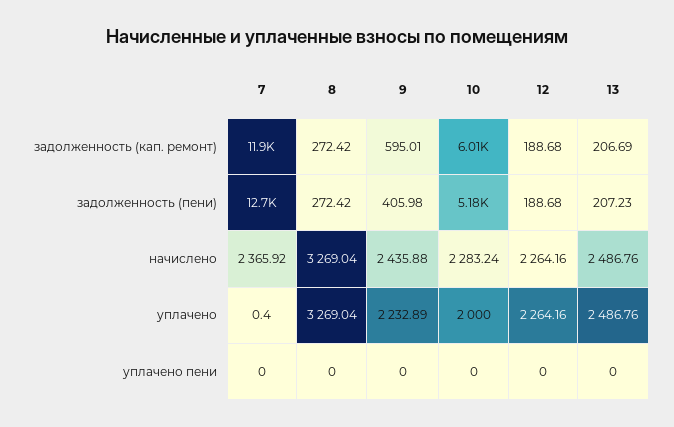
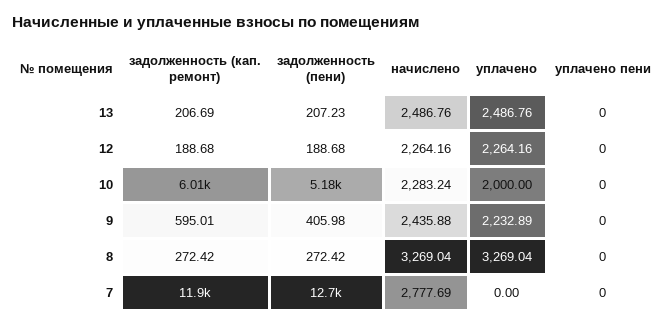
  {
    "7": {
      "задолженность (кап. ремонт)": 11900,
      "задолженность (пени)": 12700,
-     "начислено": 2365.92,
+     "начислено": 2777.69,
-     "уплачено": 0.4,
+     "уплачено": 0,
      "уплачено пени": 0
    },
    "8": {
      "задолженность (кап. ремонт)": 272.42,
      "задолженность (пени)": 272.42,
      "начислено": 3269.04,
      "уплачено": 3269.04,
      "уплачено пени": 0
    },
    "9": {
      "задолженность (кап. ремонт)": 595.01,
      "задолженность (пени)": 405.98,
      "начислено": 2435.88,
      "уплачено": 2232.89,
      "уплачено пени": 0
    },
    "10": {
      "задолженность (кап. ремонт)": 6010,
      "задолженность (пени)": 5180,
      "начислено": 2283.24,
      "уплачено": 2000,
      "уплачено пени": 0
    },
    "12": {
      "задолженность (кап. ремонт)": 188.68,
      "задолженность (пени)": 188.68,
      "начислено": 2264.16,
      "уплачено": 2264.16,
      "уплачено пени": 0
    },
    "13": {
      "задолженность (кап. ремонт)": 206.69,
      "задолженность (пени)": 207.23,
      "начислено": 2486.76,
      "уплачено": 2486.76,
      "уплачено пени": 0
    }
  }

